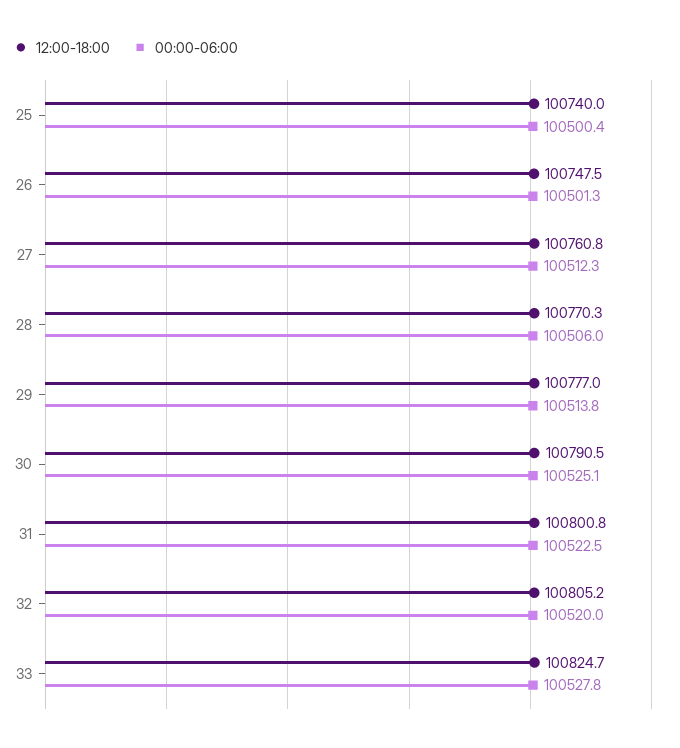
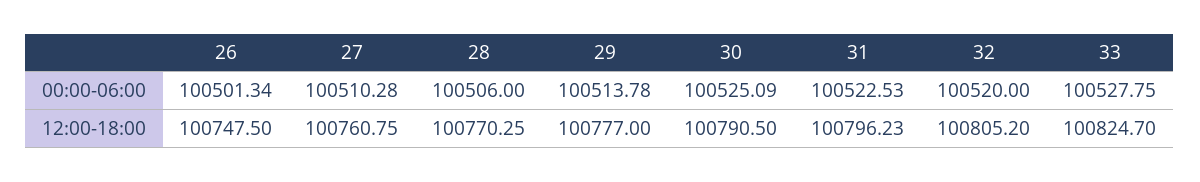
  {
    "12:00-18:00": {
-     "25": 100740,
      "26": 100747.5,
      "27": 100760.75,
      "28": 100770.25,
      "29": 100777,
      "30": 100790.5,
-     "31": 100800.8,
+     "31": 100796.23,
      "32": 100805.2,
      "33": 100824.7
    },
    "00:00-06:00": {
-     "25": 100500.4,
      "26": 100501.34,
-     "27": 100512.3,
+     "27": 100510.28,
      "28": 100506,
      "29": 100513.78,
      "30": 100525.09,
      "31": 100522.53,
      "32": 100520,
      "33": 100527.75
    }
  }

